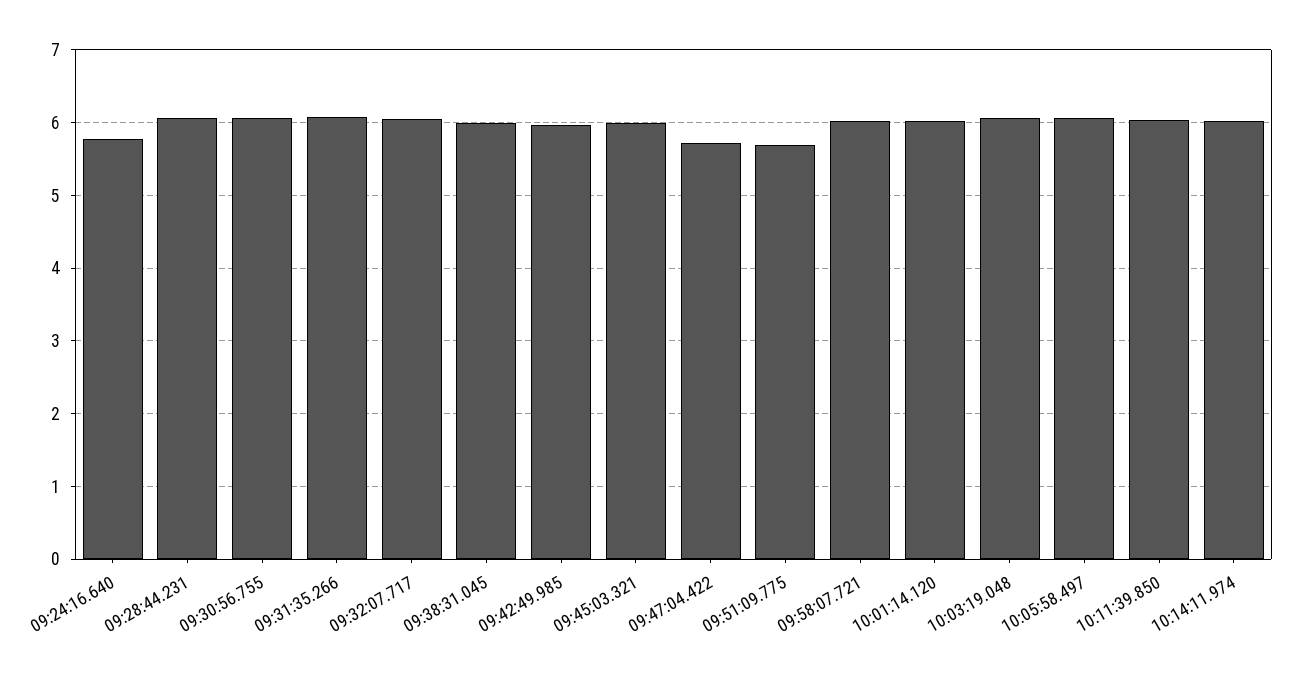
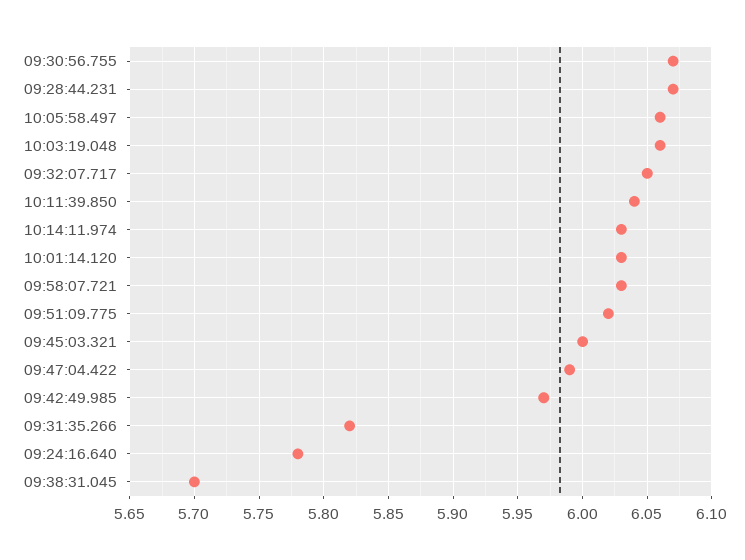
  {
    "09:24:16.640": 5.78,
    "09:28:44.231": 6.07,
    "09:30:56.755": 6.07,
-   "09:31:35.266": 6.1,
+   "09:31:35.266": 5.82,
    "09:32:07.717": 6.05,
-   "09:38:31.045": 6,
+   "09:38:31.045": 5.7,
    "09:42:49.985": 5.97,
    "09:45:03.321": 6,
-   "09:47:04.422": 5.7,
+   "09:47:04.422": 5.99,
-   "09:51:09.775": 5.7,
+   "09:51:09.775": 6.02,
    "09:58:07.721": 6.03,
    "10:01:14.120": 6.03,
    "10:03:19.048": 6.06,
    "10:05:58.497": 6.06,
    "10:11:39.850": 6.04,
    "10:14:11.974": 6.03
  }

